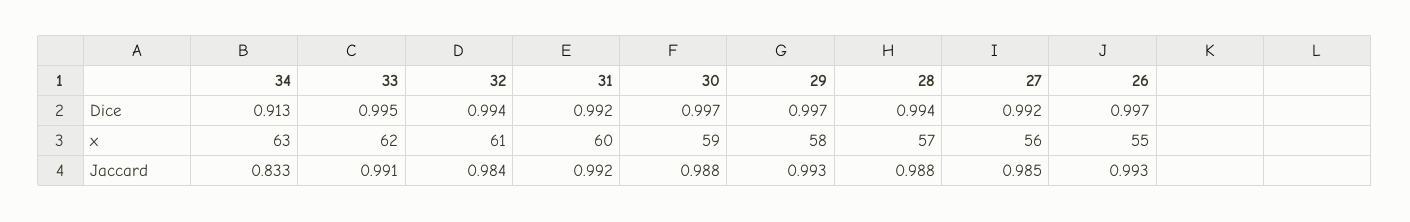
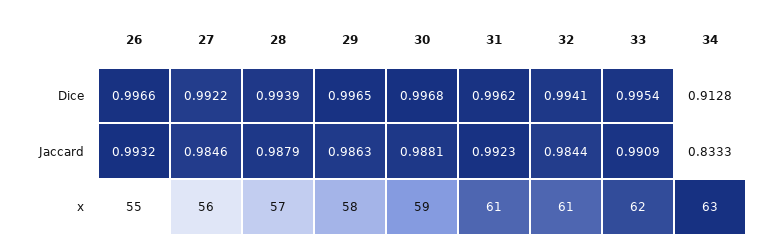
  {
    "34": {
      "Dice": 0.9128,
      "x": 63,
      "Jaccard": 0.8333
    },
    "33": {
      "Dice": 0.9954,
      "x": 62,
      "Jaccard": 0.9909
    },
    "32": {
      "Dice": 0.9941,
      "x": 61,
      "Jaccard": 0.9844
    },
    "31": {
-     "Dice": 0.992,
+     "Dice": 0.9962,
-     "x": 60,
+     "x": 61,
      "Jaccard": 0.9923
    },
    "30": {
      "Dice": 0.9968,
      "x": 59,
      "Jaccard": 0.9881
    },
    "29": {
      "Dice": 0.9965,
      "x": 58,
-     "Jaccard": 0.993
+     "Jaccard": 0.9863
    },
    "28": {
      "Dice": 0.9939,
      "x": 57,
      "Jaccard": 0.9879
    },
    "27": {
      "Dice": 0.9922,
      "x": 56,
      "Jaccard": 0.9846
    },
    "26": {
      "Dice": 0.9966,
      "x": 55,
      "Jaccard": 0.9932
    }
  }

